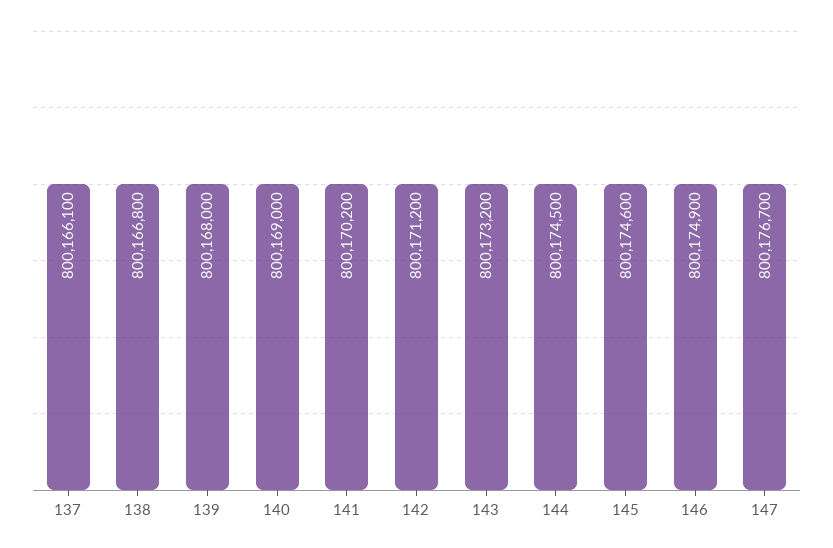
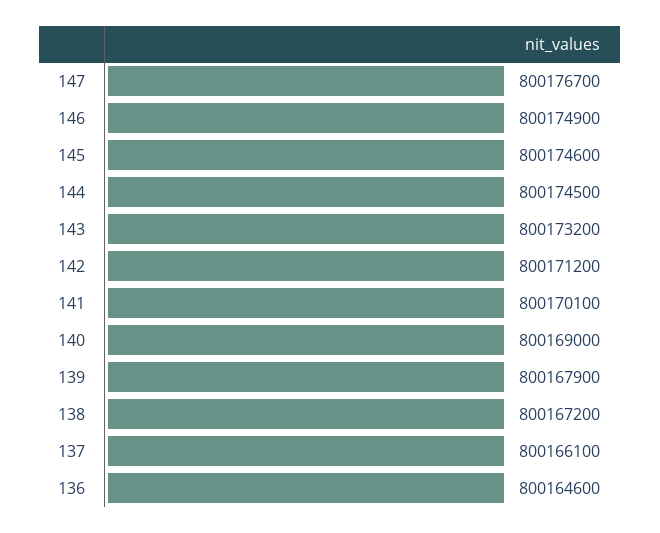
  {
    "137": 800166100,
-   "138": 800166800,
+   "138": 800167200,
-   "139": 800168000,
+   "139": 800167900,
    "140": 800169000,
-   "141": 800170200,
+   "141": 800170100,
    "142": 800171200,
    "143": 800173200,
    "144": 800174500,
    "145": 800174600,
    "146": 800174900,
-   "147": 800176700
+   "147": 800176700,
+   "136": 800164600
  }

